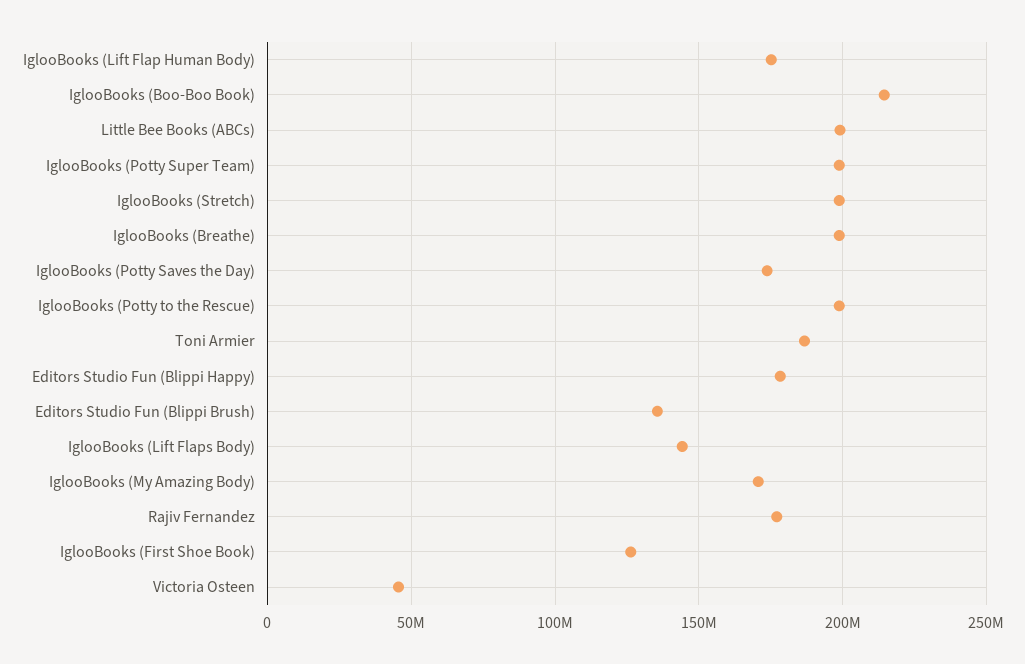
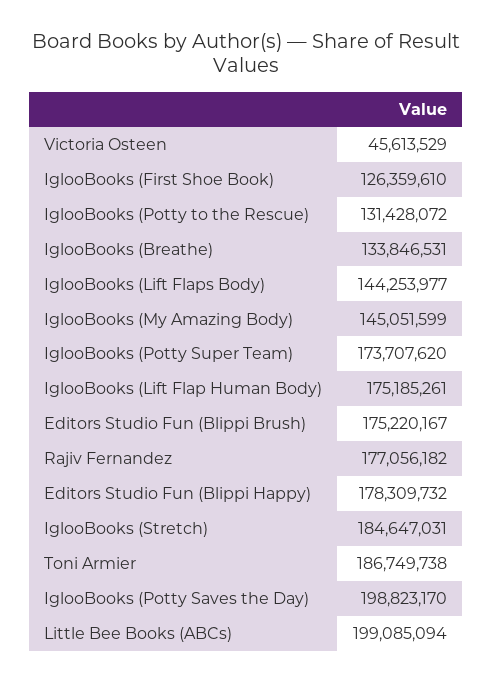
  {
    "IglooBooks (Lift Flap Human Body)": 175185261,
-   "IglooBooks (Boo-Boo Book)": 215000000,
    "Little Bee Books (ABCs)": 199085094,
-   "IglooBooks (Potty Super Team)": 200000000,
+   "IglooBooks (Potty Super Team)": 173707620,
-   "IglooBooks (Stretch)": 200000000,
+   "IglooBooks (Stretch)": 184647031,
-   "IglooBooks (Breathe)": 200000000,
+   "IglooBooks (Breathe)": 133846531,
-   "IglooBooks (Potty Saves the Day)": 175000000,
+   "IglooBooks (Potty Saves the Day)": 198823170,
-   "IglooBooks (Potty to the Rescue)": 200000000,
+   "IglooBooks (Potty to the Rescue)": 131428072,
    "Toni Armier": 186749738,
    "Editors Studio Fun (Blippi Happy)": 178309732,
-   "Editors Studio Fun (Blippi Brush)": 135000000,
+   "Editors Studio Fun (Blippi Brush)": 175220167,
    "IglooBooks (Lift Flaps Body)": 144253977,
-   "IglooBooks (My Amazing Body)": 170000000,
+   "IglooBooks (My Amazing Body)": 145051599,
    "Rajiv Fernandez": 177056182,
    "IglooBooks (First Shoe Book)": 126359610,
    "Victoria Osteen": 45613529
  }

